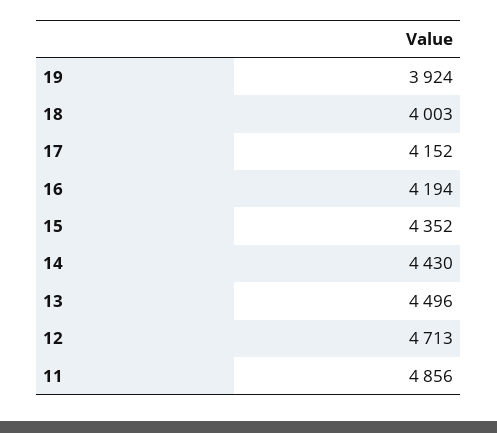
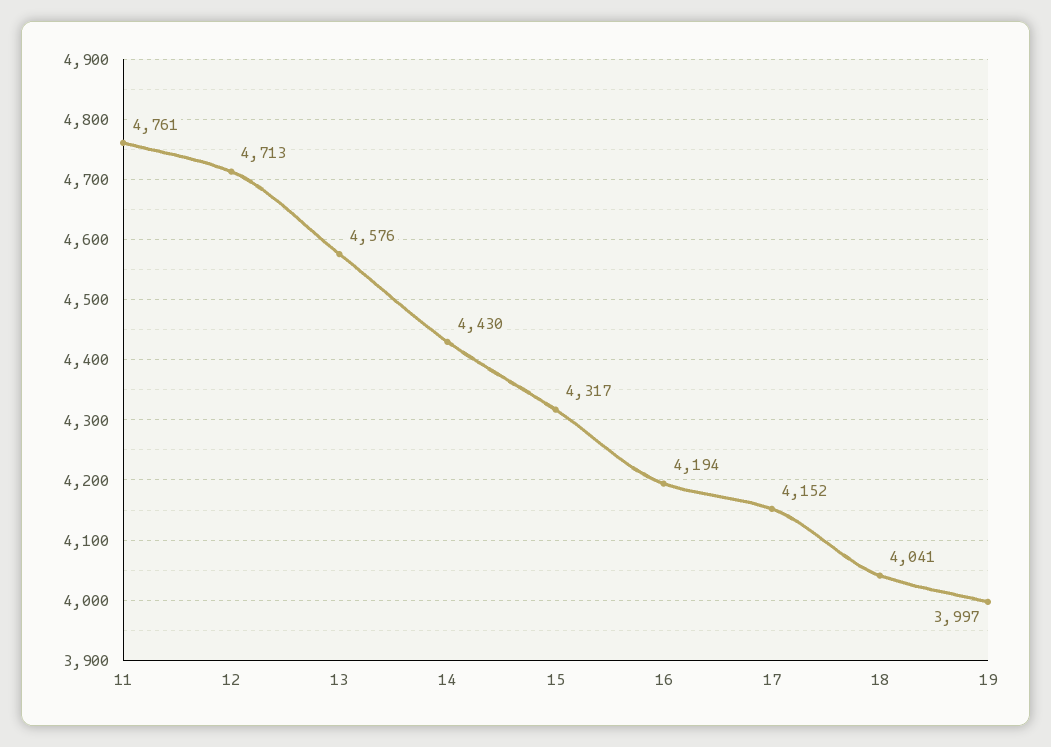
  {
-   "19": 3924,
+   "19": 3997,
-   "18": 4003,
+   "18": 4041,
    "17": 4152,
    "16": 4194,
-   "15": 4352,
+   "15": 4317,
    "14": 4430,
-   "13": 4496,
+   "13": 4576,
    "12": 4713,
-   "11": 4856
+   "11": 4761
  }

